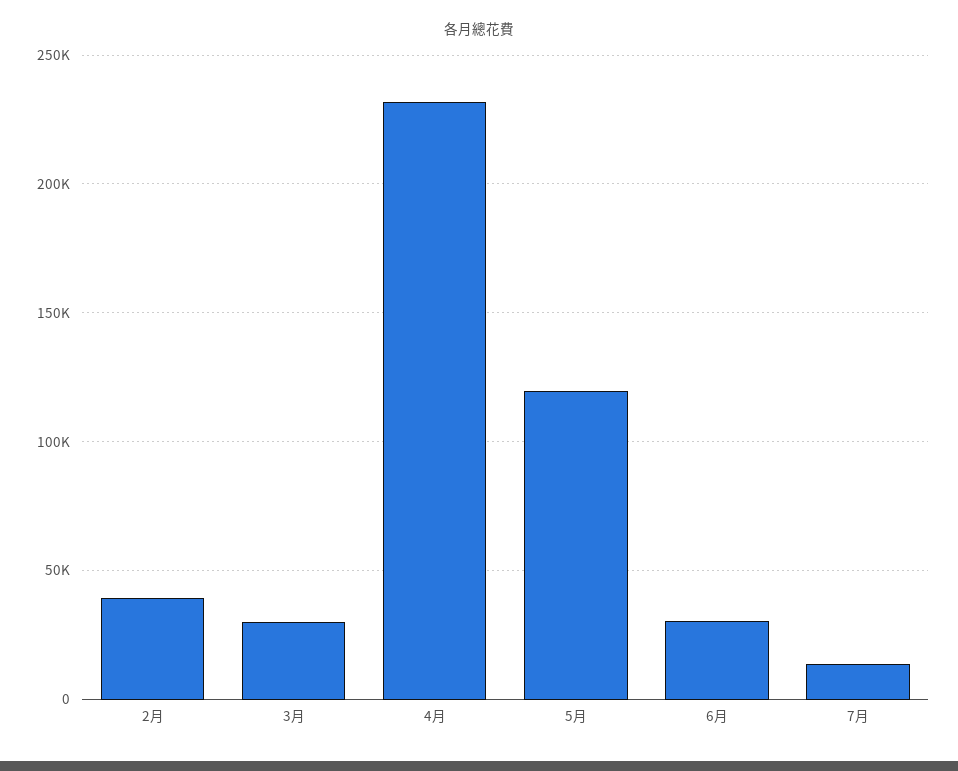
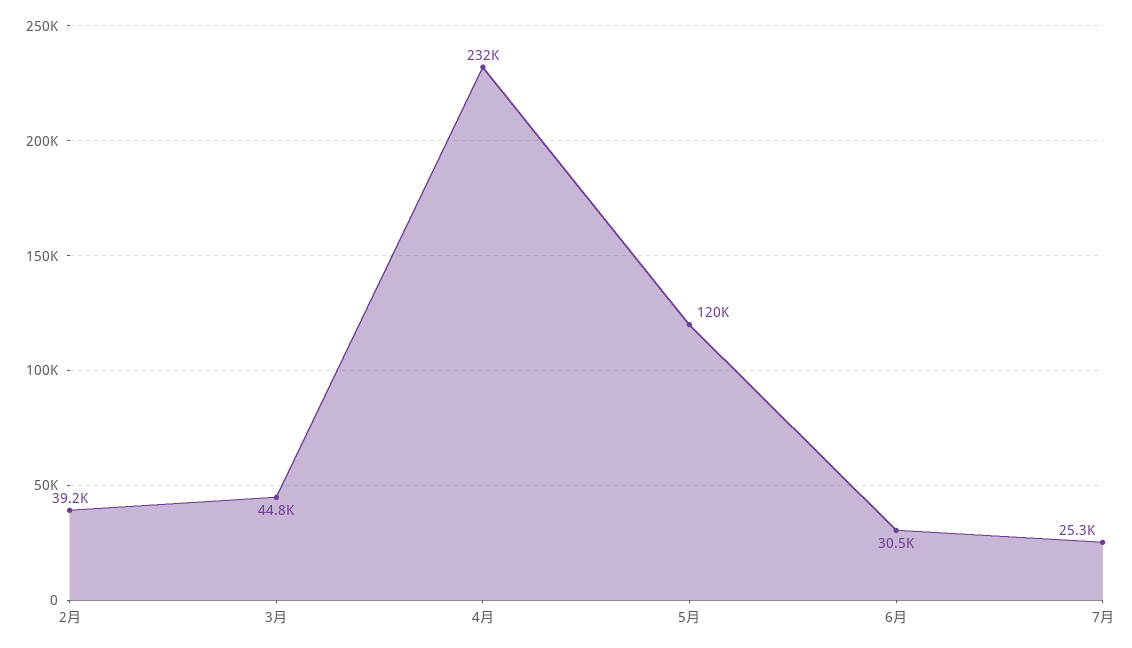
  {
    "2月": 39200,
-   "3月": 30000,
+   "3月": 44800,
    "4月": 232000,
    "5月": 120000,
    "6月": 30500,
-   "7月": 15000
+   "7月": 25300
  }

